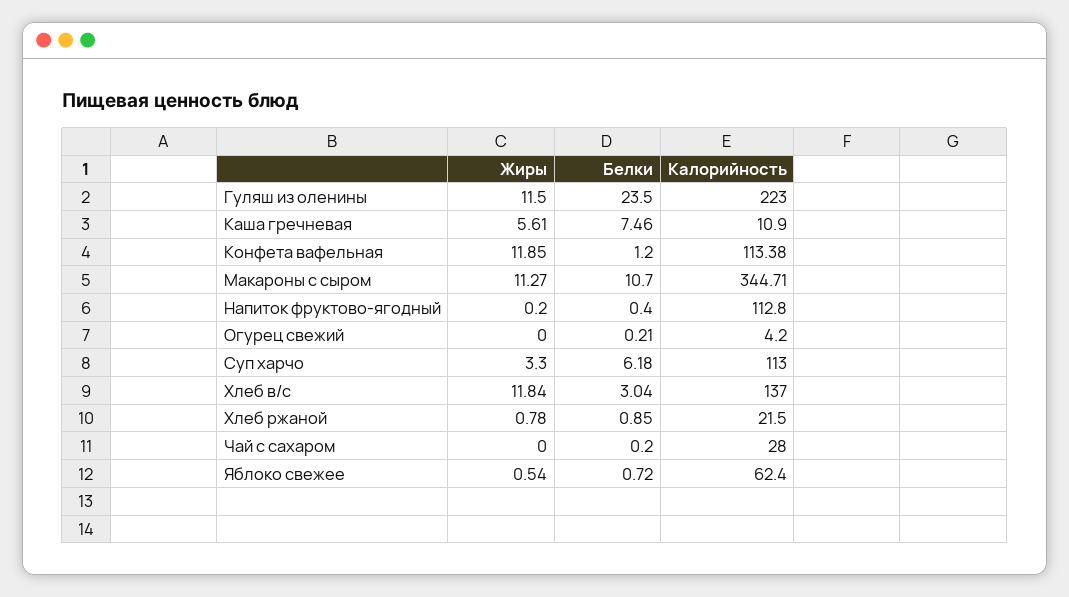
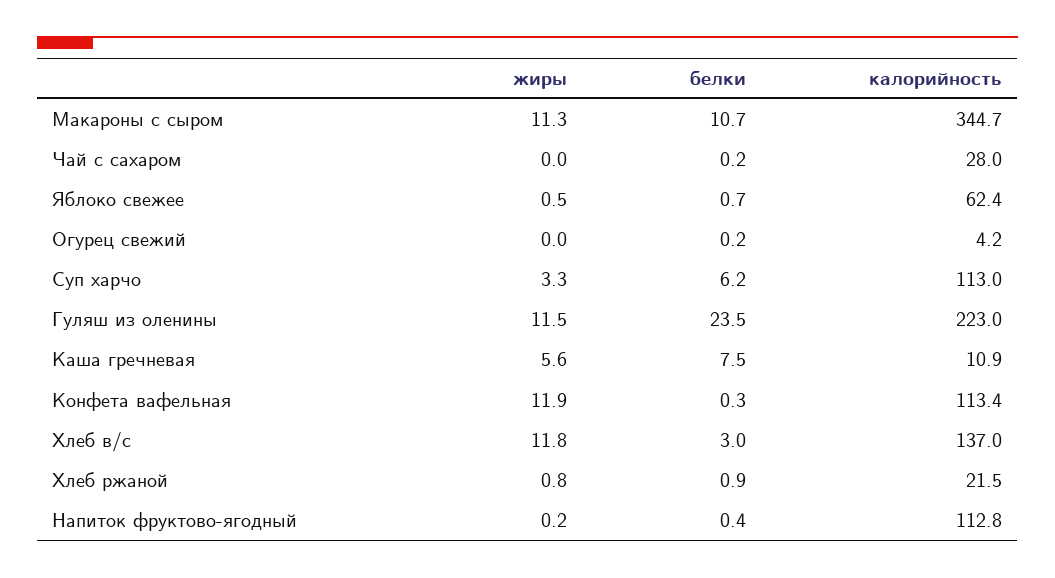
  {
    "Жиры": {
      "Гуляш из оленины": 11.5,
      "Каша гречневая": 5.61,
      "Конфета вафельная": 11.85,
      "Макароны с сыром": 11.27,
      "Напиток фруктово-ягодный": 0.2,
      "Огурец свежий": 0,
      "Суп харчо": 3.3,
      "Хлеб в/с": 11.84,
      "Хлеб ржаной": 0.78,
      "Чай с сахаром": 0,
      "Яблоко свежее": 0.54
    },
    "Белки": {
      "Гуляш из оленины": 23.5,
      "Каша гречневая": 7.46,
-     "Конфета вафельная": 1.2,
+     "Конфета вафельная": 0.3,
      "Макароны с сыром": 10.7,
      "Напиток фруктово-ягодный": 0.4,
      "Огурец свежий": 0.21,
      "Суп харчо": 6.18,
      "Хлеб в/с": 3.04,
      "Хлеб ржаной": 0.85,
      "Чай с сахаром": 0.2,
      "Яблоко свежее": 0.72
    },
    "Калорийность": {
      "Гуляш из оленины": 223,
      "Каша гречневая": 10.9,
      "Конфета вафельная": 113.38,
      "Макароны с сыром": 344.71,
      "Напиток фруктово-ягодный": 112.8,
      "Огурец свежий": 4.2,
      "Суп харчо": 113,
      "Хлеб в/с": 137,
      "Хлеб ржаной": 21.5,
      "Чай с сахаром": 28,
      "Яблоко свежее": 62.4
    }
  }

